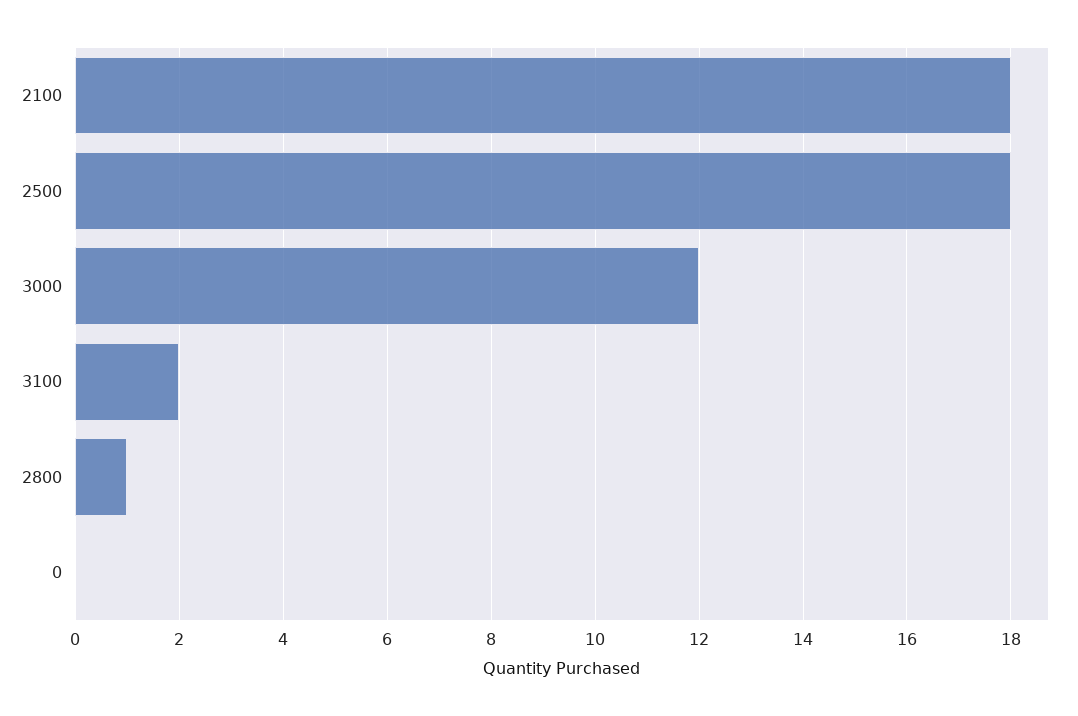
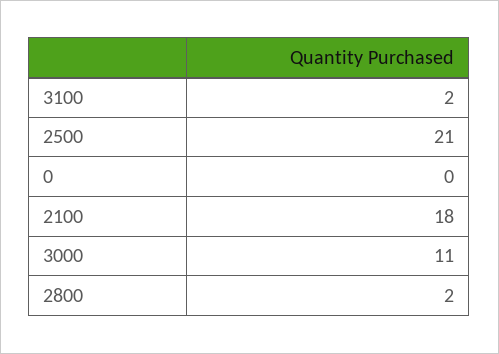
  {
    "2100": 18,
-   "2500": 18,
+   "2500": 21,
-   "3000": 12,
+   "3000": 11,
    "3100": 2,
-   "2800": 1,
+   "2800": 2,
    "0": 0
  }

